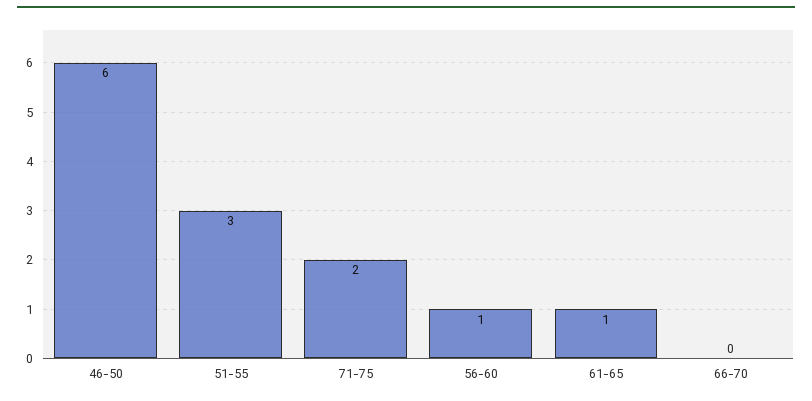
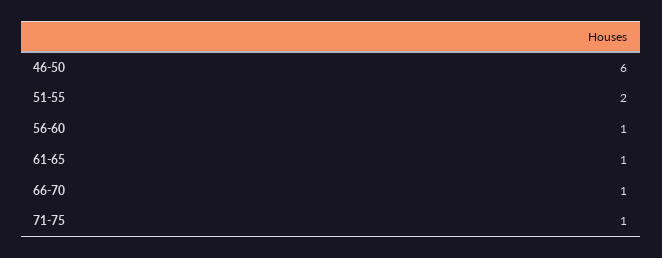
  {
    "46-50": 6,
-   "51-55": 3,
+   "51-55": 2,
-   "71-75": 2,
+   "71-75": 1,
    "56-60": 1,
    "61-65": 1,
-   "66-70": 0
+   "66-70": 1
  }

